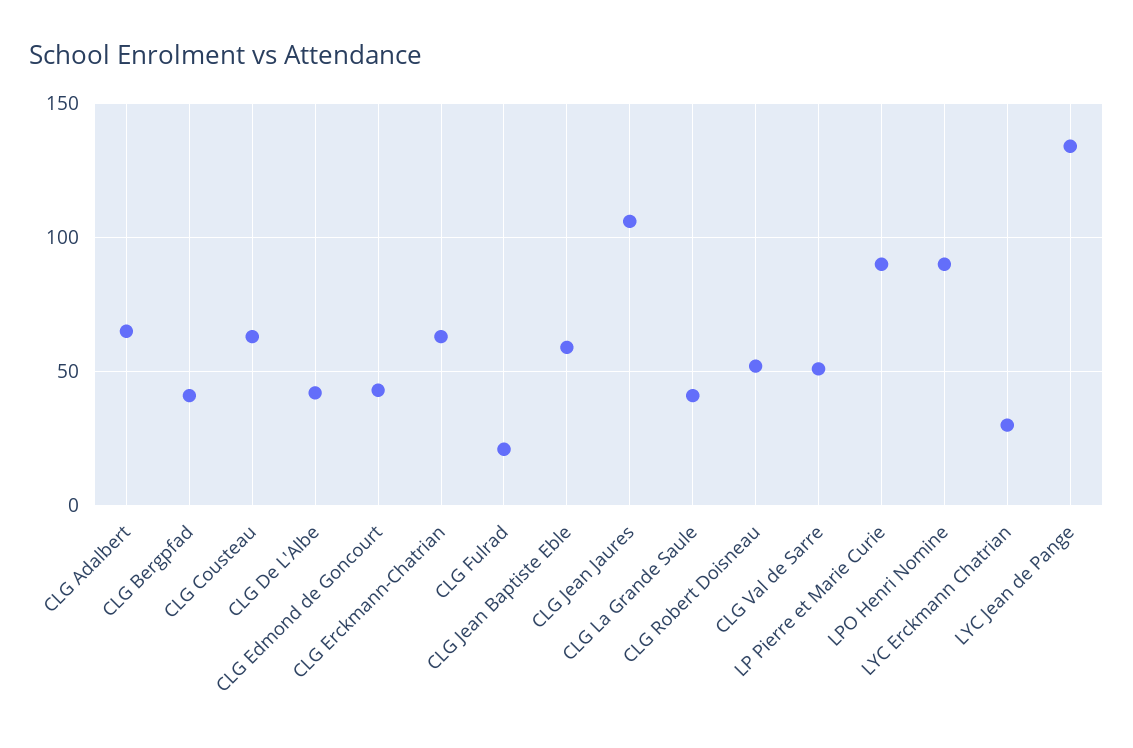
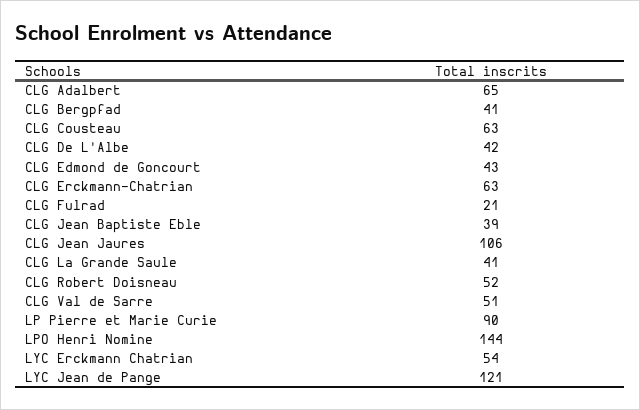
  {
    "CLG Adalbert": 65,
    "CLG Bergpfad": 41,
    "CLG Cousteau": 63,
    "CLG De L'Albe": 42,
    "CLG Edmond de Goncourt": 43,
    "CLG Erckmann-Chatrian": 63,
    "CLG Fulrad": 21,
-   "CLG Jean Baptiste Eble": 60,
+   "CLG Jean Baptiste Eble": 39,
    "CLG Jean Jaures": 106,
    "CLG La Grande Saule": 41,
    "CLG Robert Doisneau": 52,
    "CLG Val de Sarre": 51,
    "LP Pierre et Marie Curie": 90,
-   "LPO Henri Nomine": 90,
+   "LPO Henri Nomine": 144,
-   "LYC Erckmann Chatrian": 30,
+   "LYC Erckmann Chatrian": 54,
-   "LYC Jean de Pange": 135
+   "LYC Jean de Pange": 121
  }

